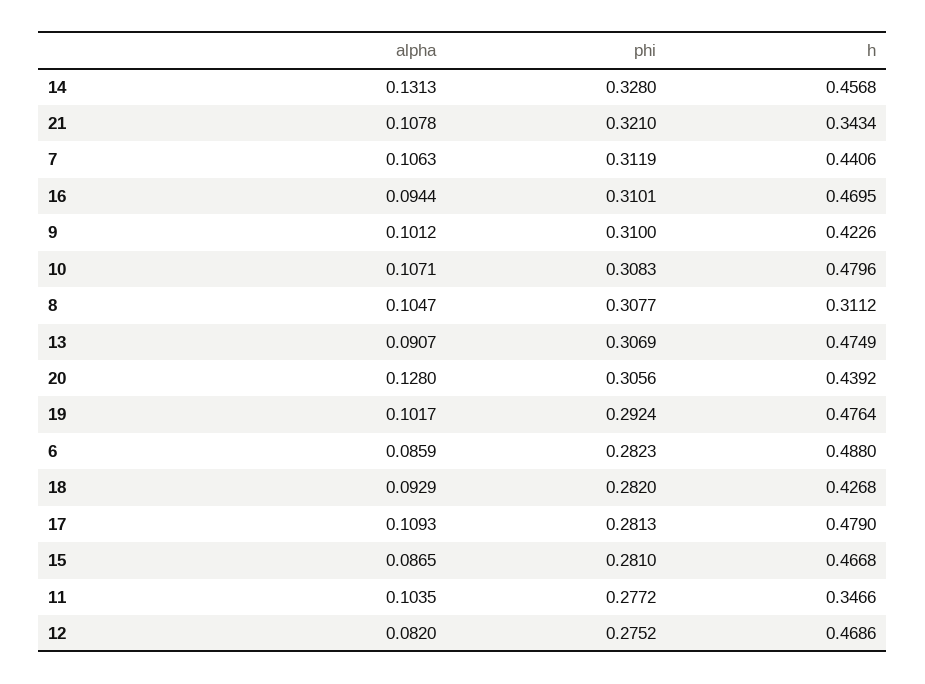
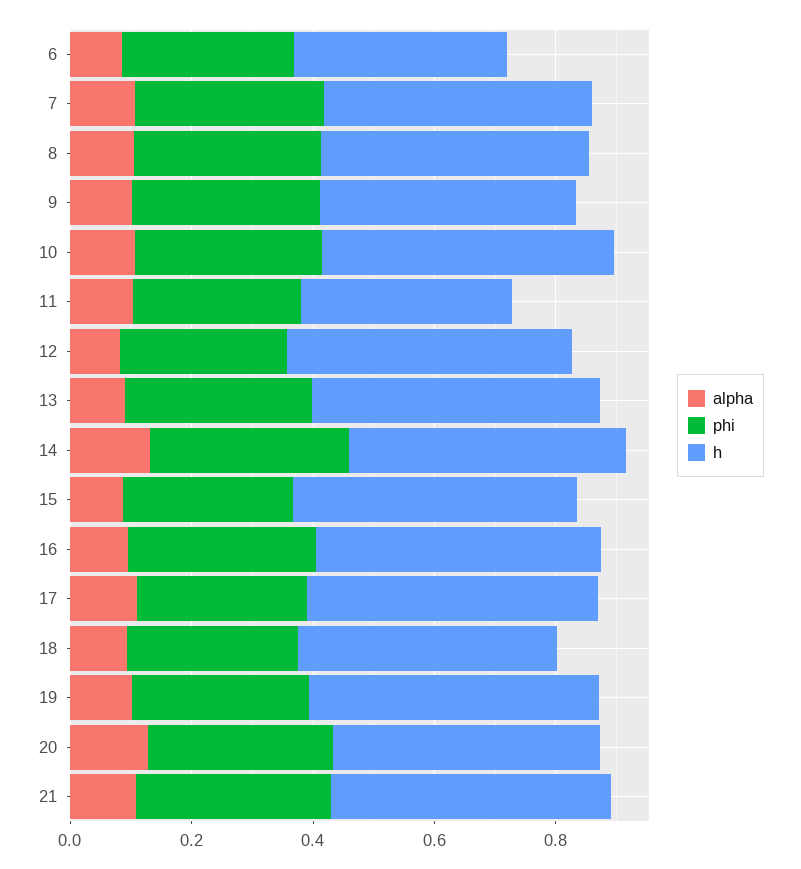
  {
    "alpha": {
      "14": 0.1313,
      "21": 0.1078,
      "7": 0.1063,
      "16": 0.0944,
      "9": 0.1012,
      "10": 0.1071,
      "8": 0.1047,
      "13": 0.0907,
      "20": 0.128,
      "19": 0.1017,
      "6": 0.0859,
      "18": 0.0929,
      "17": 0.1093,
      "15": 0.0865,
      "11": 0.1035,
      "12": 0.082
    },
    "phi": {
      "14": 0.328,
      "21": 0.321,
      "7": 0.3119,
      "16": 0.3101,
      "9": 0.31,
      "10": 0.3083,
      "8": 0.3077,
      "13": 0.3069,
      "20": 0.3056,
      "19": 0.2924,
      "6": 0.2823,
      "18": 0.282,
      "17": 0.2813,
      "15": 0.281,
      "11": 0.2772,
      "12": 0.2752
    },
    "h": {
      "14": 0.4568,
-     "21": 0.3434,
+     "21": 0.45,
      "7": 0.4406,
      "16": 0.4695,
      "9": 0.4226,
      "10": 0.4796,
-     "8": 0.3112,
+     "8": 0.45,
      "13": 0.4749,
      "20": 0.4392,
      "19": 0.4764,
-     "6": 0.488,
+     "6": 0.35,
      "18": 0.4268,
      "17": 0.479,
      "15": 0.4668,
      "11": 0.3466,
      "12": 0.4686
    }
  }

